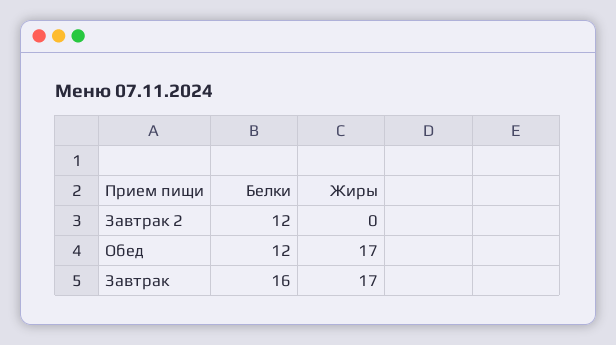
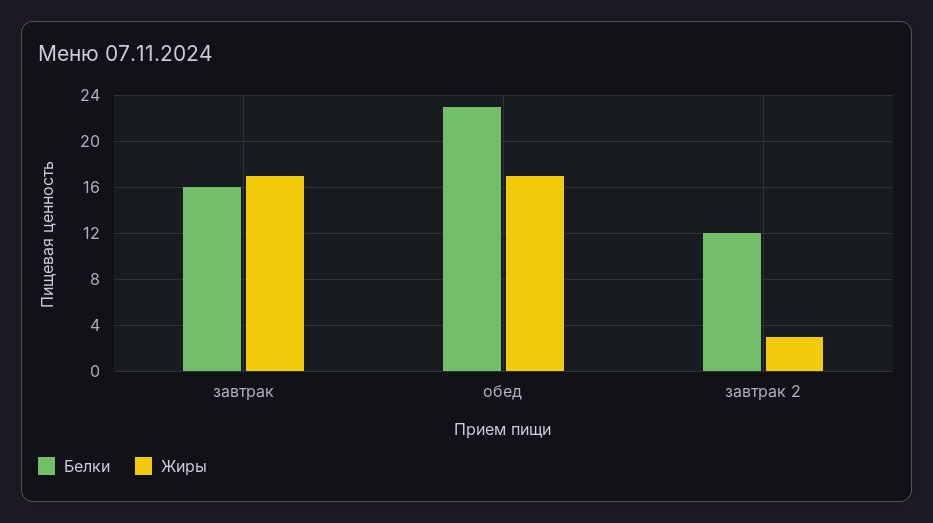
  {
    "Белки": {
      "Завтрак 2": 12,
-     "Обед": 12,
+     "Обед": 23,
      "Завтрак": 16
    },
    "Жиры": {
-     "Завтрак 2": 0,
+     "Завтрак 2": 3,
      "Обед": 17,
      "Завтрак": 17
    }
  }

